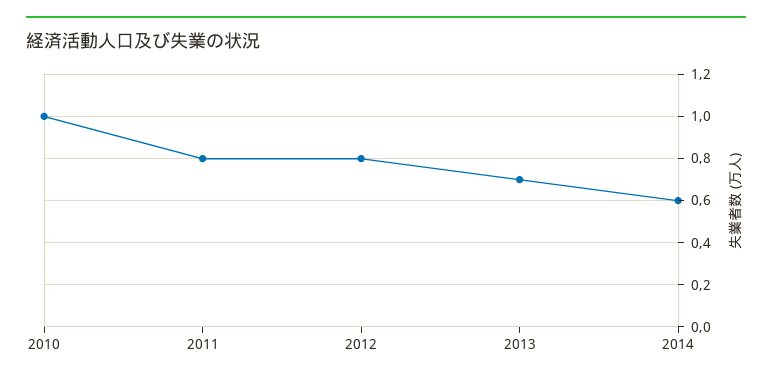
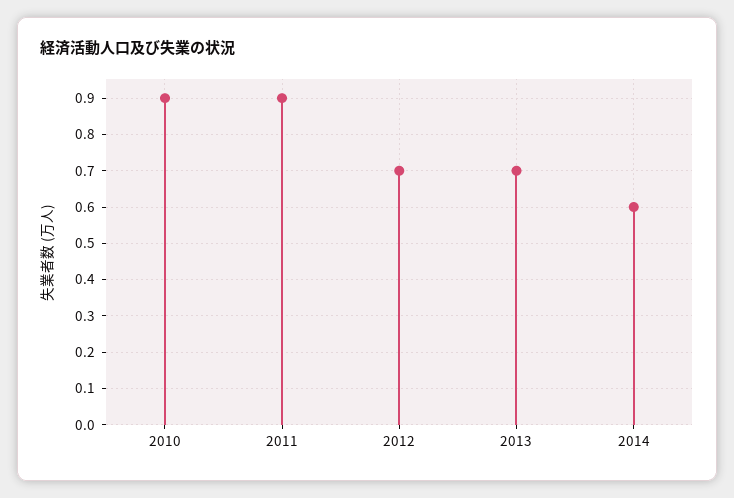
  {
-   "2010": 1,
+   "2010": 0.9,
-   "2011": 0.8,
+   "2011": 0.9,
-   "2012": 0.8,
+   "2012": 0.7,
    "2013": 0.7,
    "2014": 0.6
  }

